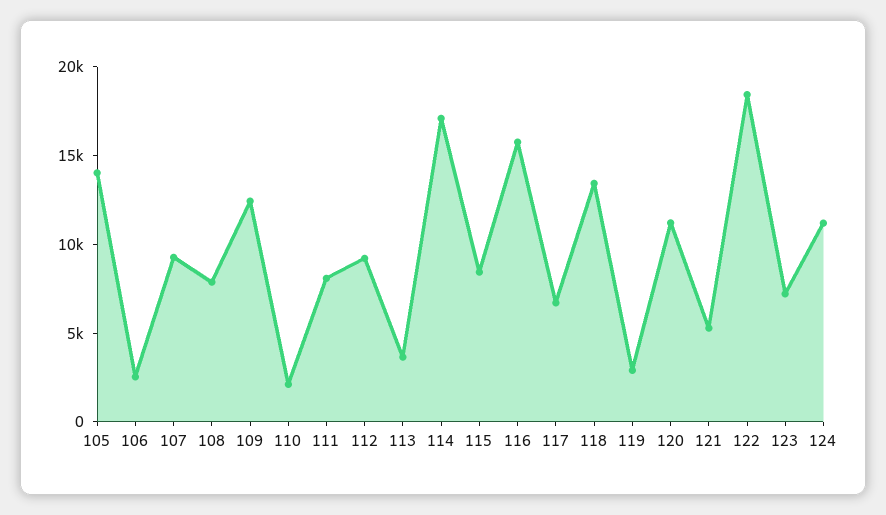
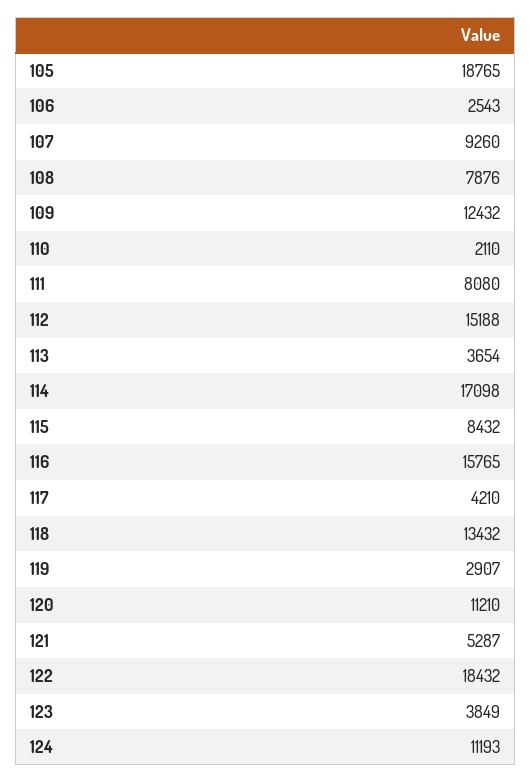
  {
-   "105": 14000,
+   "105": 18765,
    "106": 2543,
    "107": 9260,
    "108": 7876,
    "109": 12432,
    "110": 2110,
    "111": 8080,
-   "112": 9000,
+   "112": 15188,
    "113": 3654,
    "114": 17098,
    "115": 8432,
    "116": 15765,
-   "117": 7000,
+   "117": 4210,
    "118": 13432,
    "119": 2907,
    "120": 11210,
    "121": 5287,
    "122": 18432,
-   "123": 7000,
+   "123": 3849,
    "124": 11193
  }

